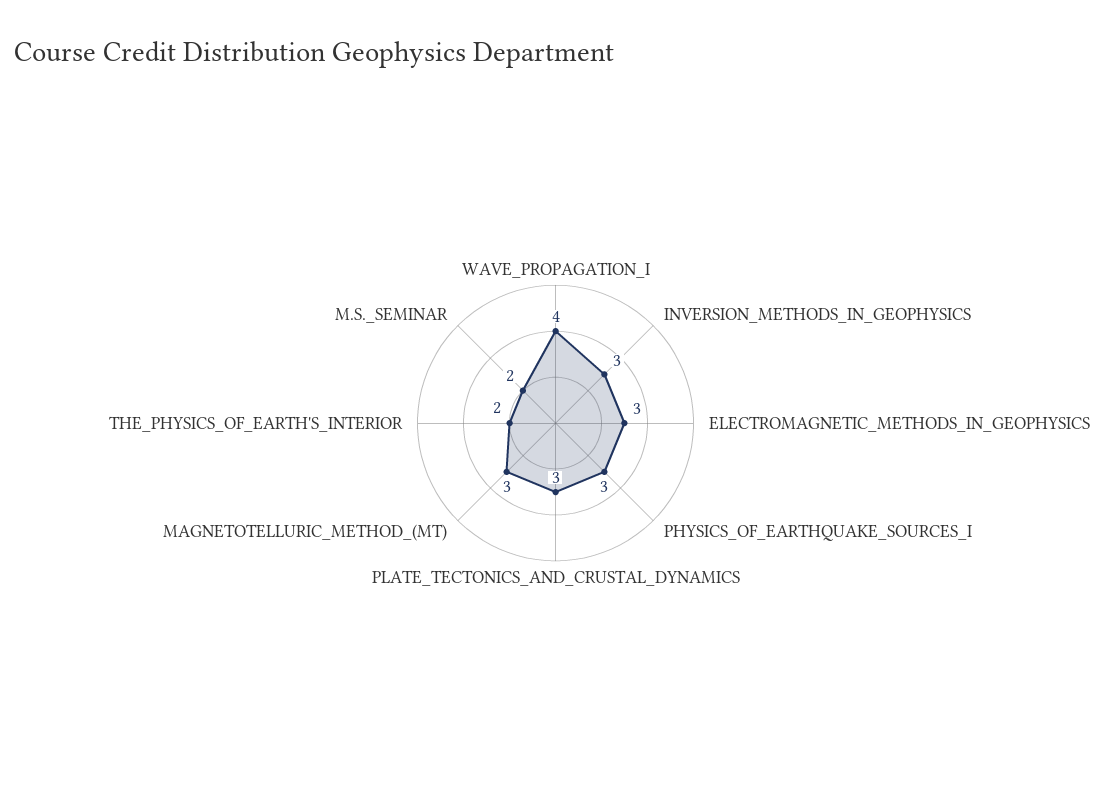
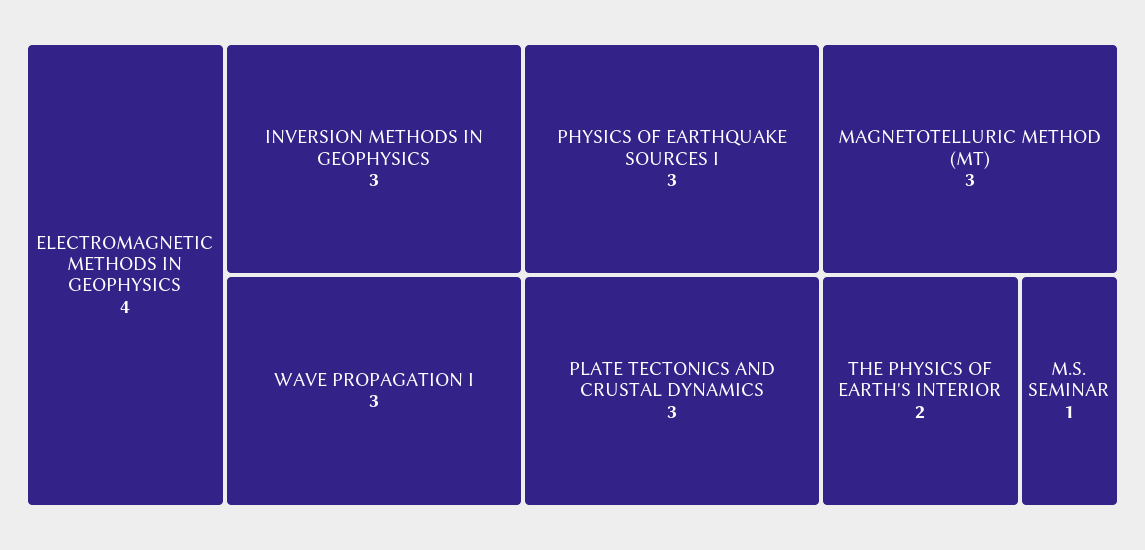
  {
-   "WAVE_PROPAGATION_I": 4,
+   "WAVE_PROPAGATION_I": 3,
    "INVERSION_METHODS_IN_GEOPHYSICS": 3,
-   "ELECTROMAGNETIC_METHODS_IN_GEOPHYSICS": 3,
+   "ELECTROMAGNETIC_METHODS_IN_GEOPHYSICS": 4,
    "PHYSICS_OF_EARTHQUAKE_SOURCES_I": 3,
    "PLATE_TECTONICS_AND_CRUSTAL_DYNAMICS": 3,
    "MAGNETOTELLURIC_METHOD_(MT)": 3,
    "THE_PHYSICS_OF_EARTH'S_INTERIOR": 2,
-   "M.S._SEMINAR": 2
+   "M.S._SEMINAR": 1
  }

